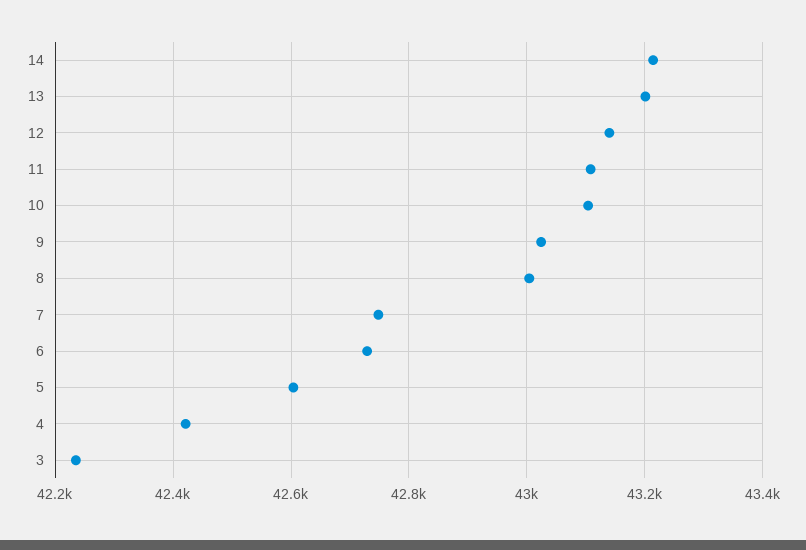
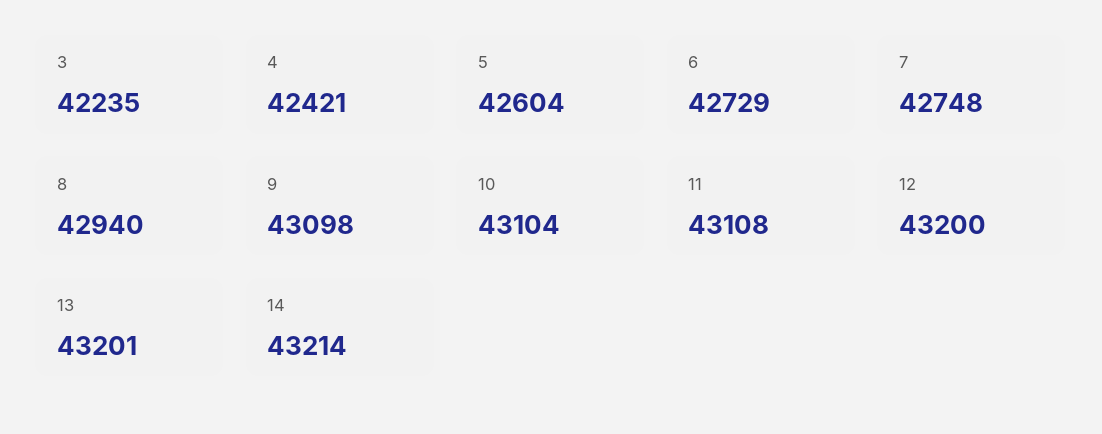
  {
    "14": 43214,
    "13": 43201,
-   "12": 43140,
+   "12": 43200,
    "11": 43108,
    "10": 43104,
-   "9": 43020,
+   "9": 43098,
-   "8": 43000,
+   "8": 42940,
    "7": 42748,
    "6": 42729,
    "5": 42604,
    "4": 42421,
    "3": 42235
  }

